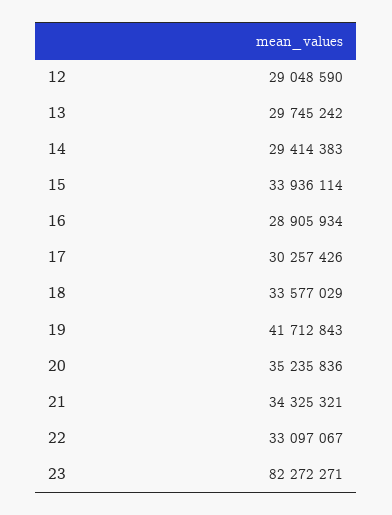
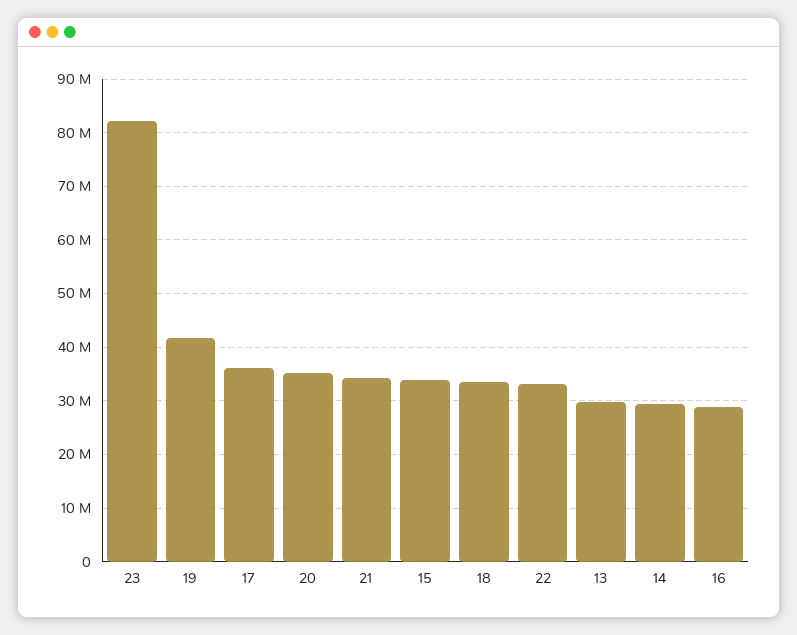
  {
-   "12": 29048590,
    "13": 29745242,
    "14": 29414383,
    "15": 33936114,
    "16": 28905934,
-   "17": 30257426,
+   "17": 36000000,
    "18": 33577029,
    "19": 41712843,
    "20": 35235836,
    "21": 34325321,
    "22": 33097067,
    "23": 82272271
  }

